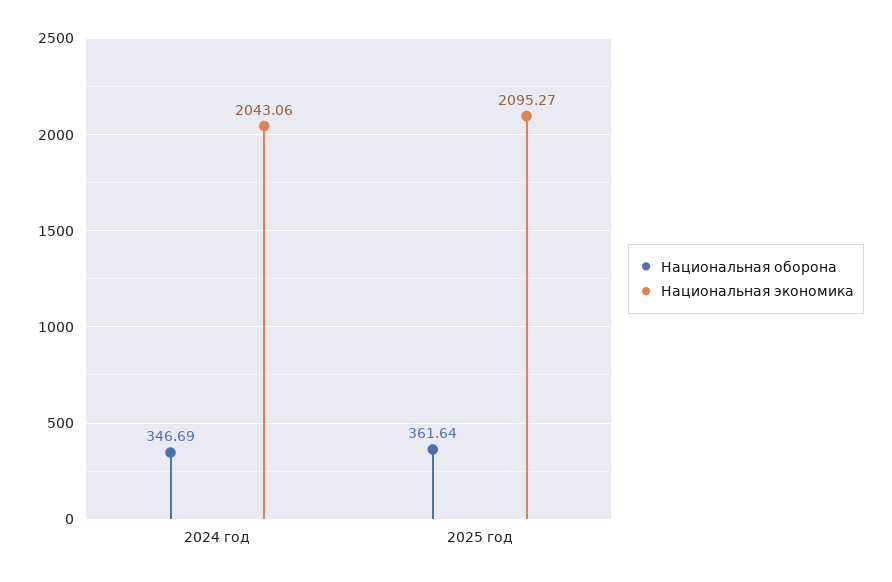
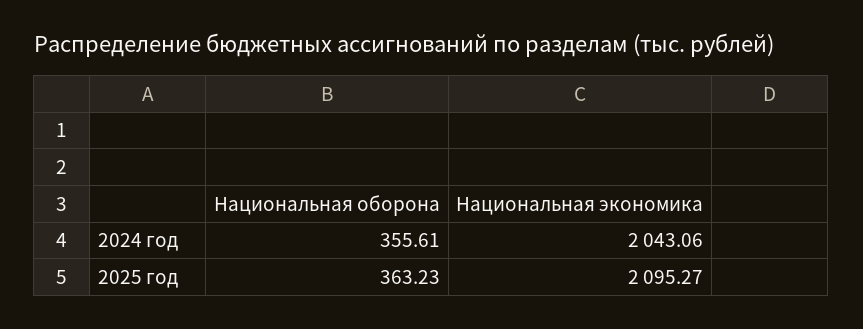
  {
    "Национальная оборона": {
-     "2024 год": 346.69,
+     "2024 год": 355.61,
-     "2025 год": 361.64
+     "2025 год": 363.23
    },
    "Национальная экономика": {
      "2024 год": 2043.06,
      "2025 год": 2095.27
    }
  }

